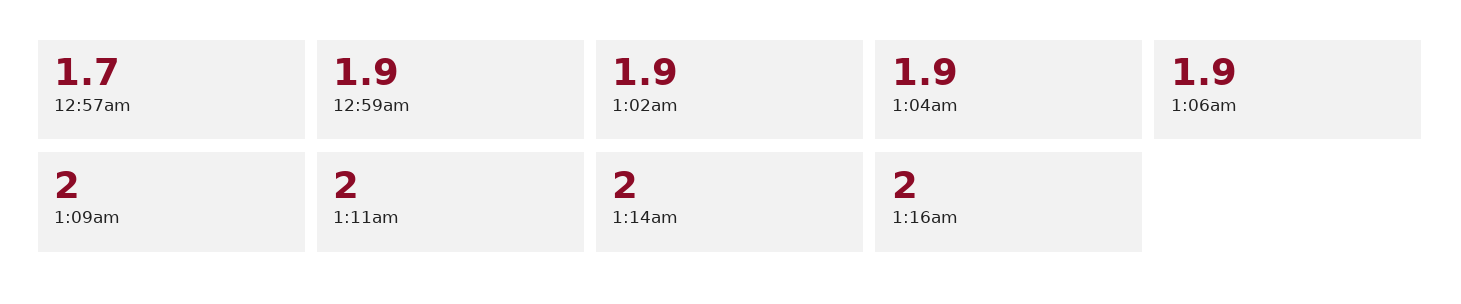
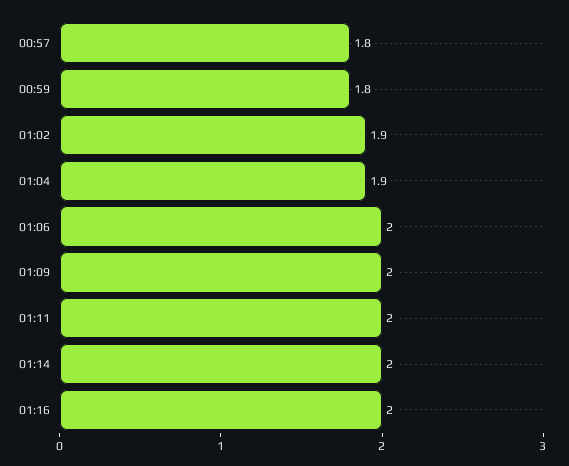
  {
-   "12:57am": 1.7,
+   "12:57am": 1.8,
-   "12:59am": 1.9,
+   "12:59am": 1.8,
    "1:02am": 1.9,
    "1:04am": 1.9,
-   "1:06am": 1.9,
+   "1:06am": 2,
    "1:09am": 2,
    "1:11am": 2,
    "1:14am": 2,
    "1:16am": 2
  }

